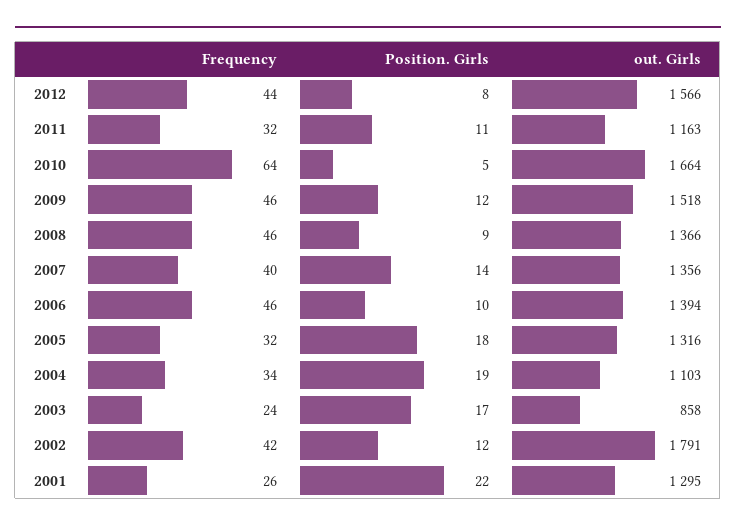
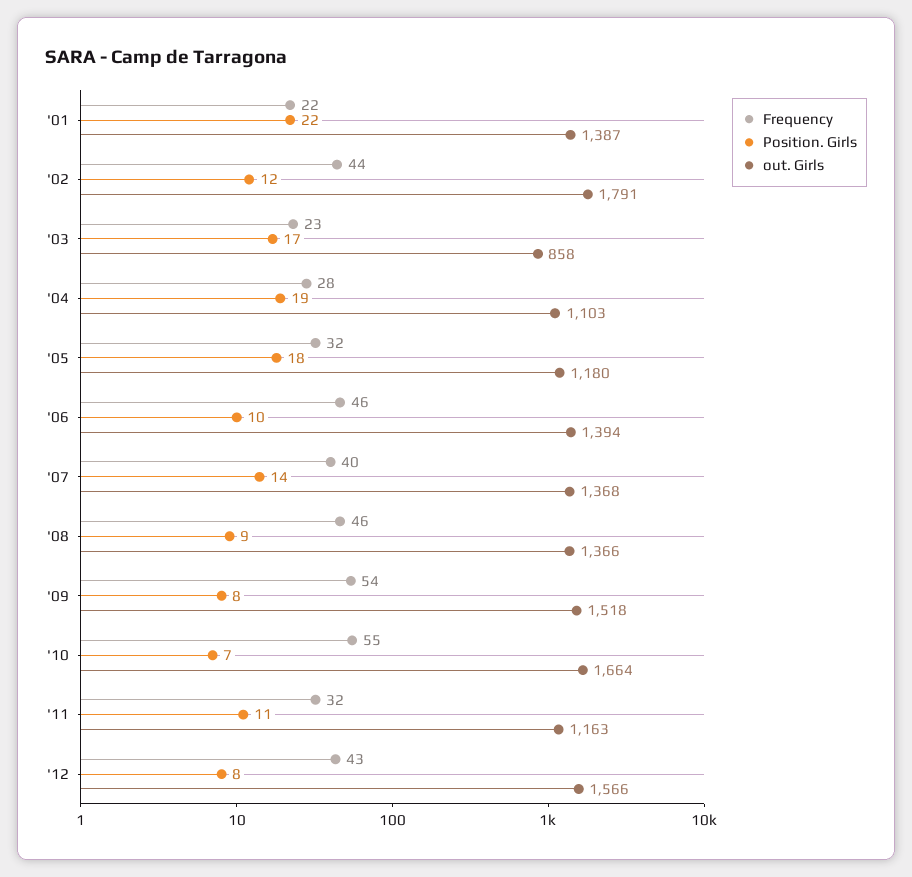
  {
    "Frequency": {
-     "2012": 44,
+     "2012": 43,
      "2011": 32,
-     "2010": 64,
+     "2010": 55,
-     "2009": 46,
+     "2009": 54,
      "2008": 46,
      "2007": 40,
      "2006": 46,
      "2005": 32,
-     "2004": 34,
+     "2004": 28,
-     "2003": 24,
+     "2003": 23,
-     "2002": 42,
+     "2002": 44,
-     "2001": 26
+     "2001": 22
    },
    "Position. Girls": {
      "2012": 8,
      "2011": 11,
-     "2010": 5,
+     "2010": 7,
-     "2009": 12,
+     "2009": 8,
      "2008": 9,
      "2007": 14,
      "2006": 10,
      "2005": 18,
      "2004": 19,
      "2003": 17,
      "2002": 12,
      "2001": 22
    },
    "out. Girls": {
      "2012": 1566,
      "2011": 1163,
      "2010": 1664,
      "2009": 1518,
      "2008": 1366,
-     "2007": 1356,
+     "2007": 1368,
      "2006": 1394,
-     "2005": 1316,
+     "2005": 1180,
      "2004": 1103,
      "2003": 858,
      "2002": 1791,
-     "2001": 1295
+     "2001": 1387
    }
  }

